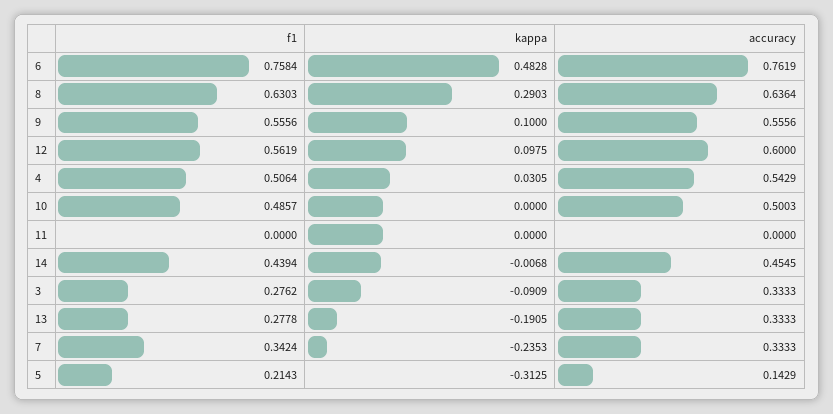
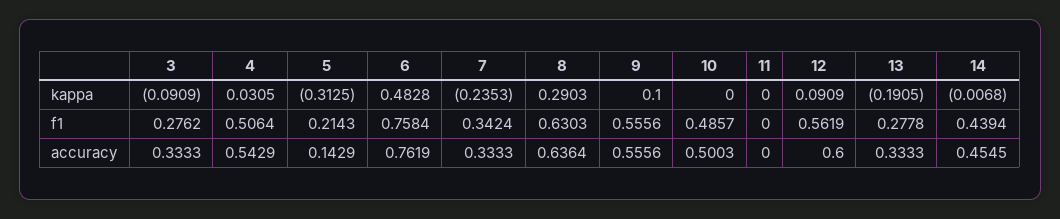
  {
    "f1": {
      "6": 0.7584,
      "8": 0.6303,
      "9": 0.5556,
      "12": 0.5619,
      "4": 0.5064,
      "10": 0.4857,
      "11": 0,
      "14": 0.4394,
      "3": 0.2762,
      "13": 0.2778,
      "7": 0.3424,
      "5": 0.2143
    },
    "kappa": {
      "6": 0.4828,
      "8": 0.2903,
      "9": 0.1,
-     "12": 0.0975,
+     "12": 0.0909,
      "4": 0.0305,
      "10": 0,
      "11": 0,
      "14": -0.0068,
      "3": -0.0909,
      "13": -0.1905,
      "7": -0.2353,
      "5": -0.3125
    },
    "accuracy": {
      "6": 0.7619,
      "8": 0.6364,
      "9": 0.5556,
      "12": 0.6,
      "4": 0.5429,
      "10": 0.5003,
      "11": 0,
      "14": 0.4545,
      "3": 0.3333,
      "13": 0.3333,
      "7": 0.3333,
      "5": 0.1429
    }
  }

